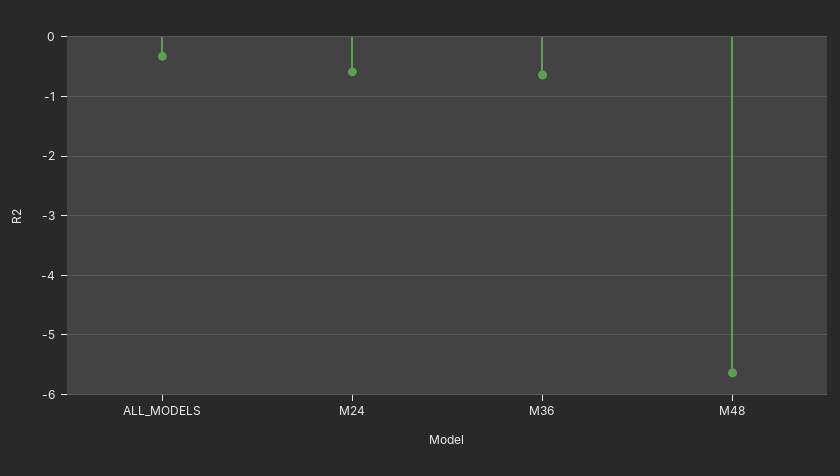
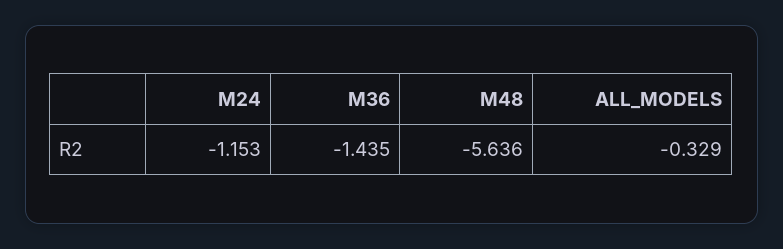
  {
    "ALL_MODELS": -0.329,
-   "M24": -0.6,
+   "M24": -1.153,
-   "M36": -0.6,
+   "M36": -1.435,
    "M48": -5.636
  }

